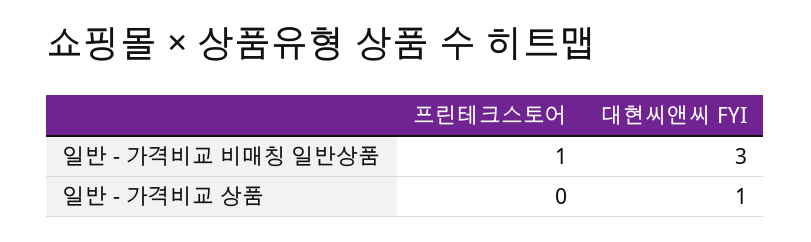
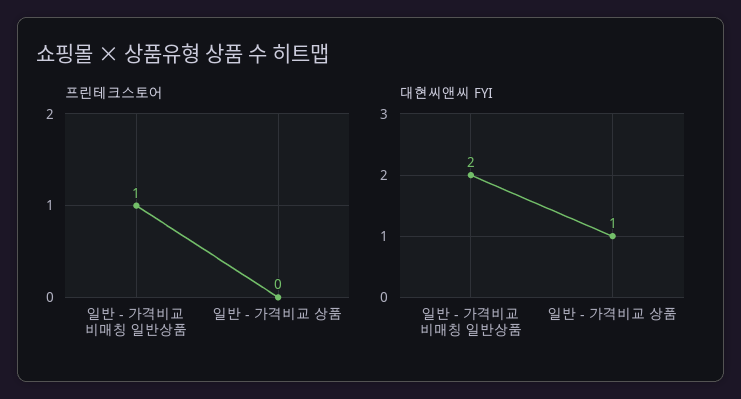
  {
    "프린테크스토어": {
      "일반 - 가격비교 비매칭 일반상품": 1,
      "일반 - 가격비교 상품": 0
    },
    "대현씨앤씨 FYI": {
-     "일반 - 가격비교 비매칭 일반상품": 3,
+     "일반 - 가격비교 비매칭 일반상품": 2,
      "일반 - 가격비교 상품": 1
    }
  }

